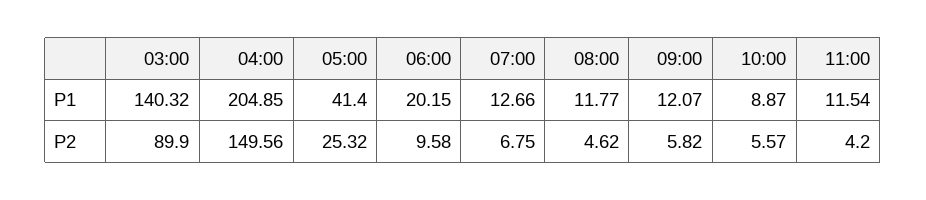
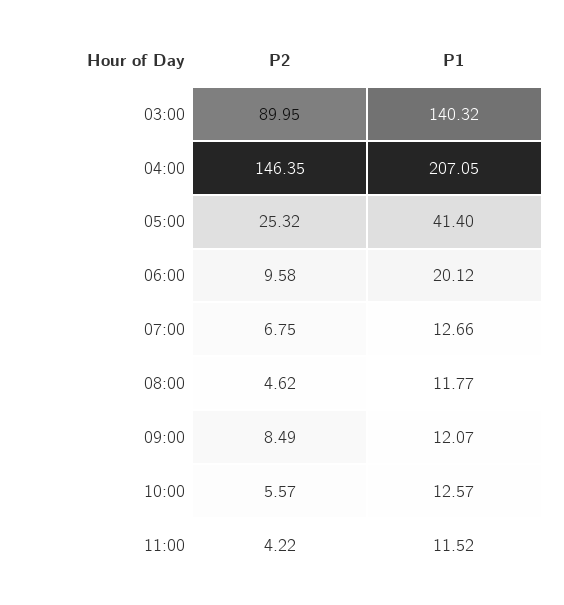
  {
    "03:00": {
      "P1": 140.32,
-     "P2": 89.9
+     "P2": 89.95
    },
    "04:00": {
-     "P1": 204.85,
+     "P1": 207.05,
-     "P2": 149.56
+     "P2": 146.35
    },
    "05:00": {
      "P1": 41.4,
      "P2": 25.32
    },
    "06:00": {
-     "P1": 20.15,
+     "P1": 20.12,
      "P2": 9.58
    },
    "07:00": {
      "P1": 12.66,
      "P2": 6.75
    },
    "08:00": {
      "P1": 11.77,
      "P2": 4.62
    },
    "09:00": {
      "P1": 12.07,
-     "P2": 5.82
+     "P2": 8.49
    },
    "10:00": {
-     "P1": 8.87,
+     "P1": 12.57,
      "P2": 5.57
    },
    "11:00": {
-     "P1": 11.54,
+     "P1": 11.52,
-     "P2": 4.2
+     "P2": 4.22
    }
  }

